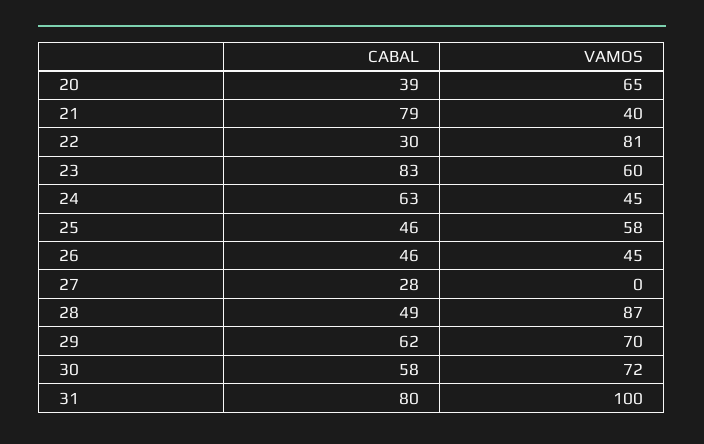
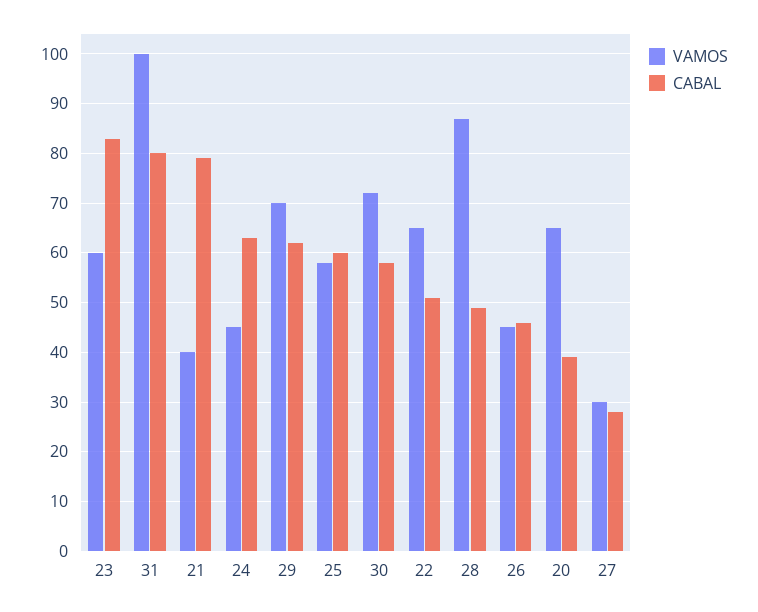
  {
    "CABAL": {
      "20": 39,
      "21": 79,
-     "22": 30,
+     "22": 50,
      "23": 83,
      "24": 63,
-     "25": 46,
+     "25": 60,
      "26": 46,
      "27": 28,
      "28": 49,
      "29": 62,
      "30": 58,
      "31": 80
    },
    "VAMOS": {
      "20": 65,
      "21": 40,
-     "22": 81,
+     "22": 65,
      "23": 60,
      "24": 45,
      "25": 58,
      "26": 45,
-     "27": 0,
+     "27": 30,
      "28": 87,
      "29": 70,
      "30": 72,
      "31": 100
    }
  }

